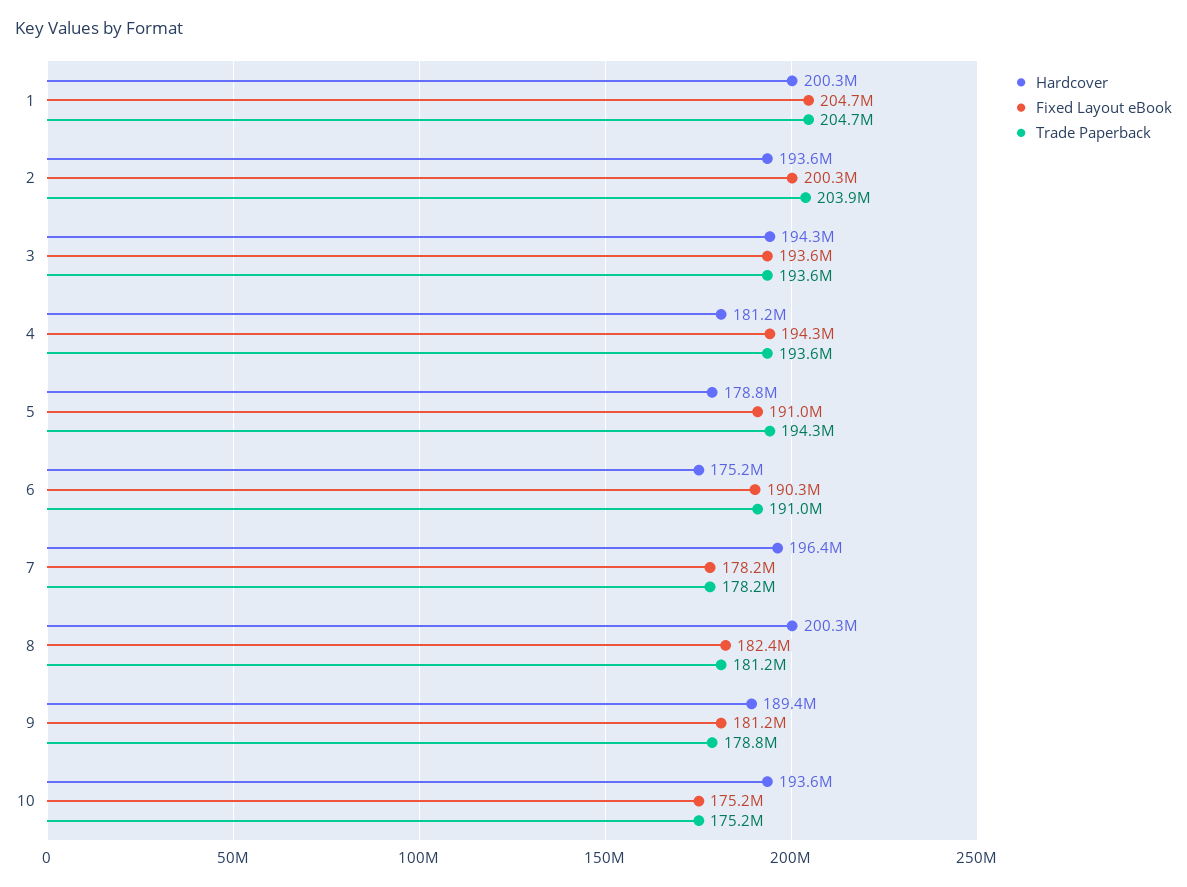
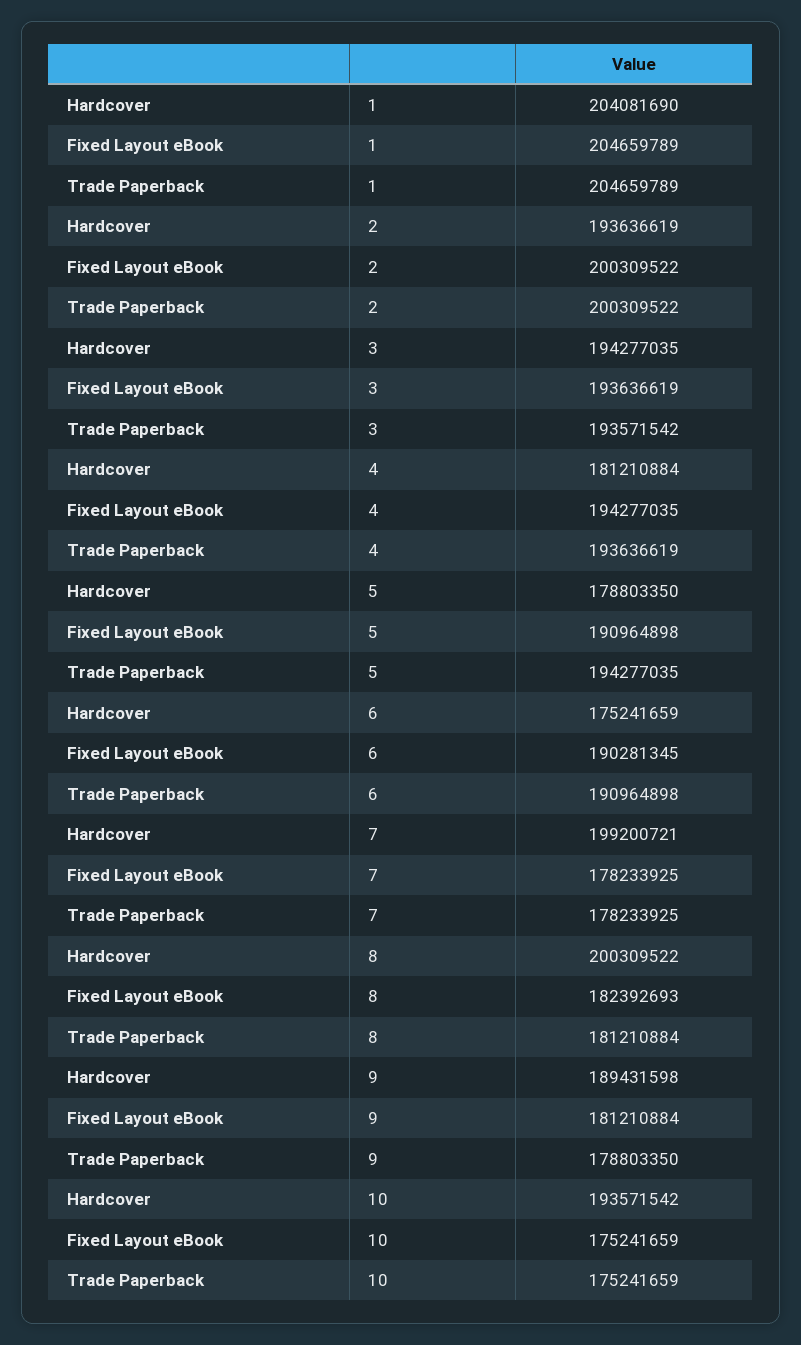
  {
    "Hardcover": {
-     "1": 200300000,
+     "1": 204081690,
      "2": 193636619,
      "3": 194277035,
      "4": 181210884,
      "5": 178803350,
      "6": 175241659,
-     "7": 196400000,
+     "7": 199200721,
      "8": 200309522,
      "9": 189431598,
      "10": 193571542
    },
    "Fixed Layout eBook": {
      "1": 204659789,
      "2": 200309522,
      "3": 193636619,
      "4": 194277035,
      "5": 190964898,
      "6": 190281345,
      "7": 178233925,
      "8": 182392693,
      "9": 181210884,
      "10": 175241659
    },
    "Trade Paperback": {
      "1": 204659789,
-     "2": 203900000,
+     "2": 200309522,
      "3": 193571542,
      "4": 193636619,
      "5": 194277035,
      "6": 190964898,
      "7": 178233925,
      "8": 181210884,
      "9": 178803350,
      "10": 175241659
    }
  }

